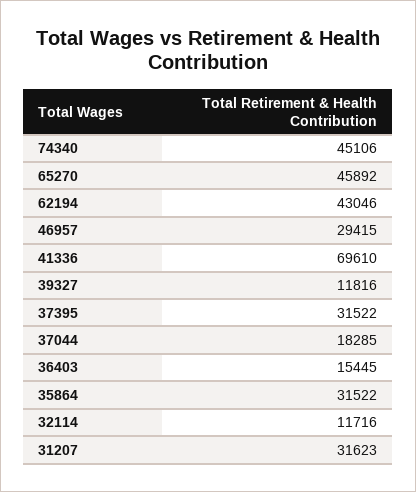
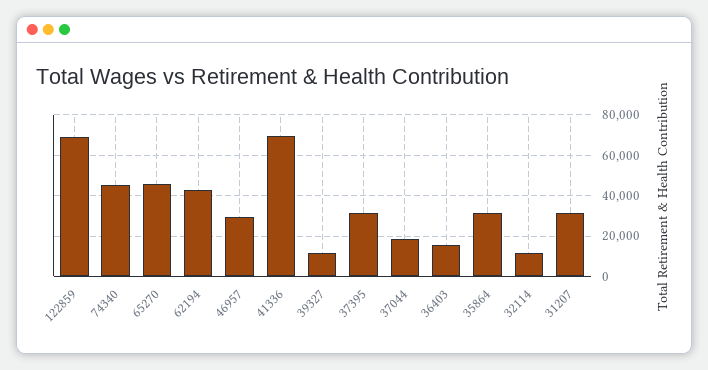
  {
    "74340": 45106,
    "65270": 45892,
    "62194": 43046,
    "46957": 29415,
    "41336": 69610,
    "39327": 11816,
    "37395": 31522,
    "37044": 18285,
    "36403": 15445,
    "35864": 31522,
    "32114": 11716,
-   "31207": 31623
+   "31207": 31623,
+   "122859": 70000
  }

